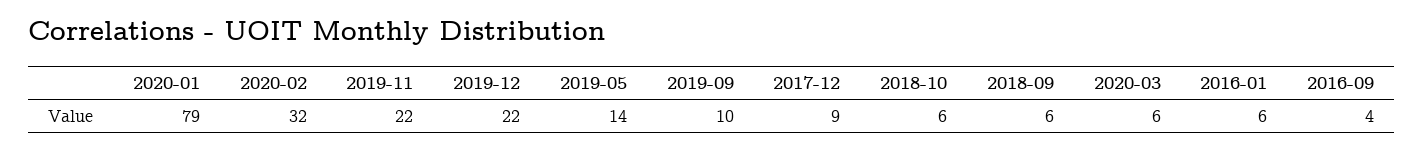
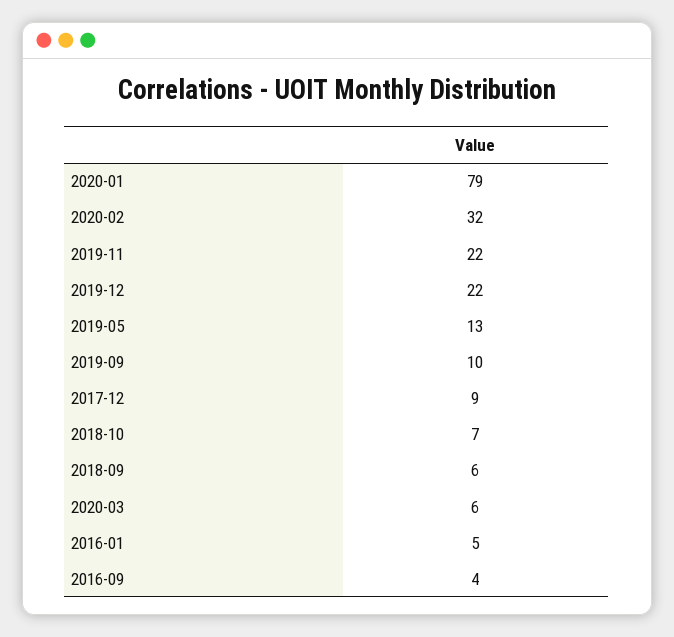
  {
    "2020-01": 79,
    "2020-02": 32,
    "2019-11": 22,
    "2019-12": 22,
-   "2019-05": 14,
+   "2019-05": 13,
    "2019-09": 10,
    "2017-12": 9,
-   "2018-10": 6,
+   "2018-10": 7,
    "2018-09": 6,
    "2020-03": 6,
-   "2016-01": 6,
+   "2016-01": 5,
    "2016-09": 4
  }

